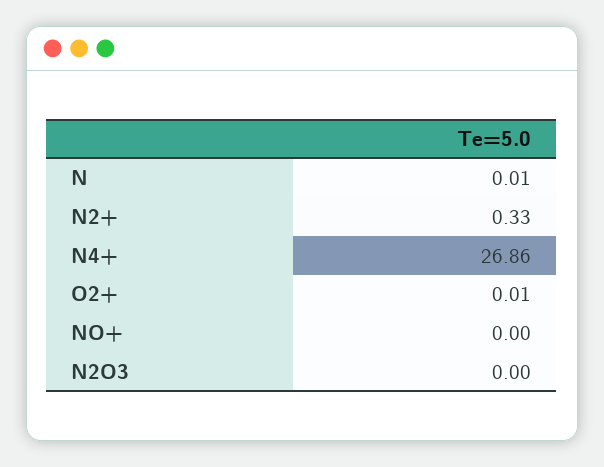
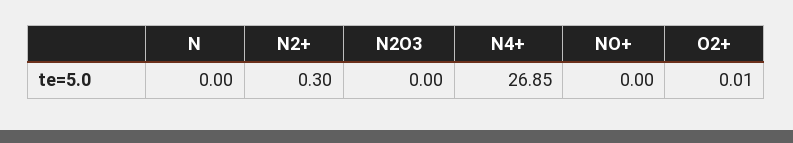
  {
-   "N": 0.01,
+   "N": 0,
-   "N2+": 0.33,
+   "N2+": 0.3,
-   "N4+": 26.86,
+   "N4+": 26.85,
    "O2+": 0.01,
    "NO+": 0,
    "N2O3": 0
  }

